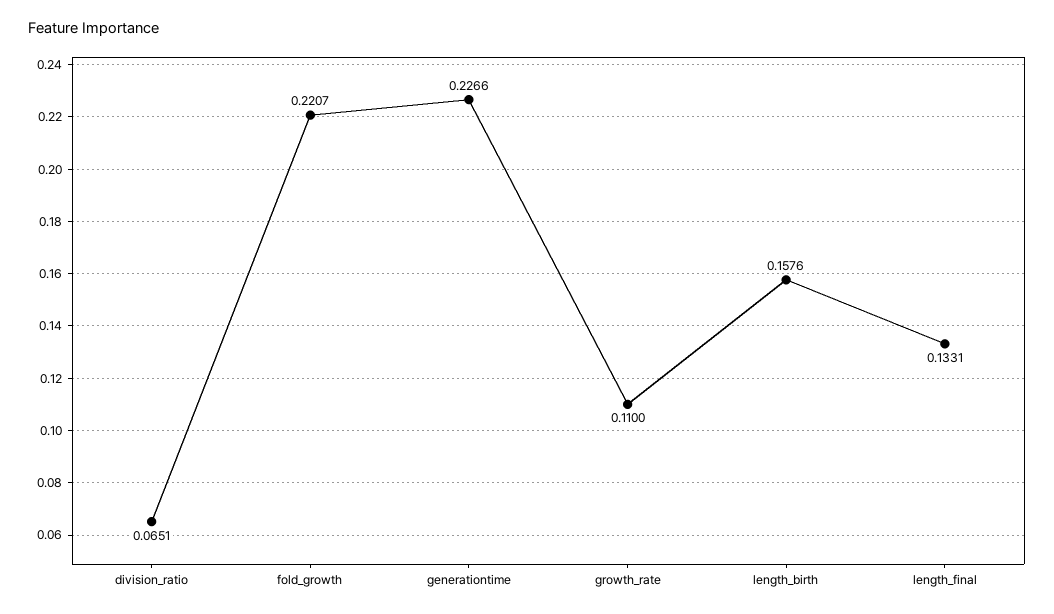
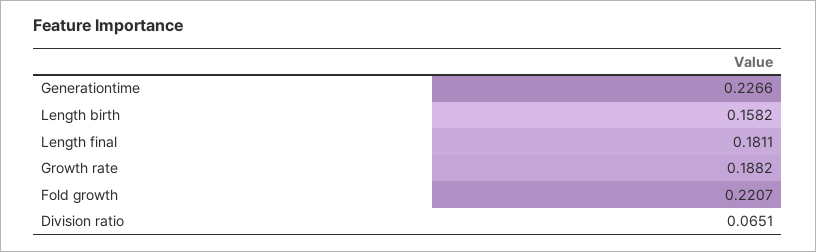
  {
    "division_ratio": 0.0651,
    "fold_growth": 0.2207,
    "generationtime": 0.2266,
-   "growth_rate": 0.11,
+   "growth_rate": 0.1882,
-   "length_birth": 0.1576,
+   "length_birth": 0.1582,
-   "length_final": 0.1331
+   "length_final": 0.1811
  }

